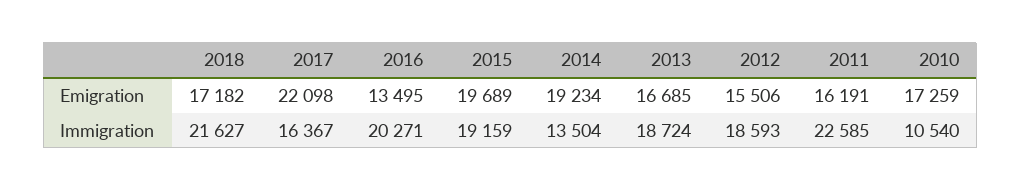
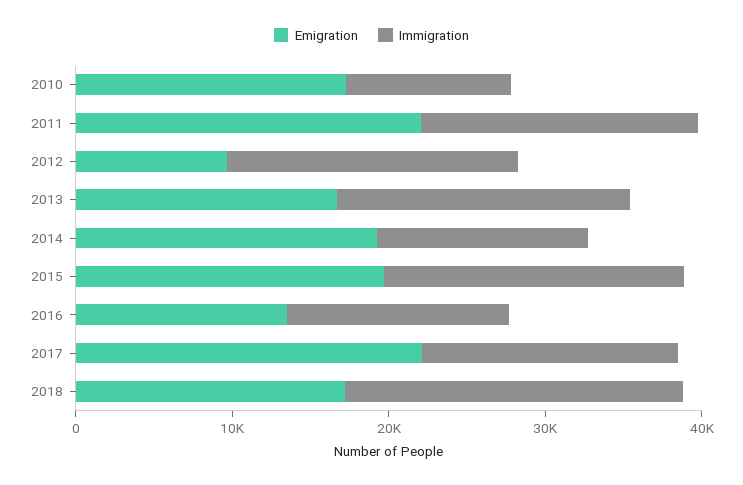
  {
    "Emigration": {
      "2018": 17182,
      "2017": 22098,
      "2016": 13495,
      "2015": 19689,
      "2014": 19234,
      "2013": 16685,
-     "2012": 15506,
+     "2012": 10000,
-     "2011": 16191,
+     "2011": 22000,
      "2010": 17259
    },
    "Immigration": {
      "2018": 21627,
      "2017": 16367,
-     "2016": 20271,
+     "2016": 14000,
      "2015": 19159,
      "2014": 13504,
      "2013": 18724,
      "2012": 18593,
-     "2011": 22585,
+     "2011": 18000,
      "2010": 10540
    }
  }

